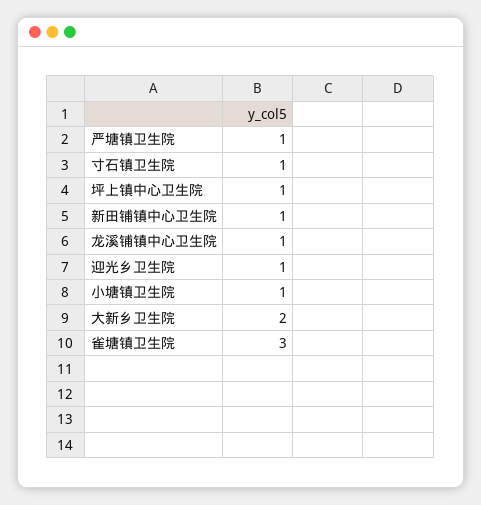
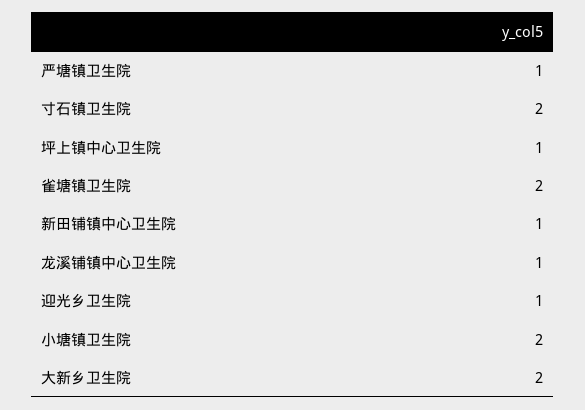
  {
    "严塘镇卫生院": 1,
-   "寸石镇卫生院": 1,
+   "寸石镇卫生院": 2,
    "坪上镇中心卫生院": 1,
    "新田铺镇中心卫生院": 1,
    "龙溪铺镇中心卫生院": 1,
    "迎光乡卫生院": 1,
-   "小塘镇卫生院": 1,
+   "小塘镇卫生院": 2,
    "大新乡卫生院": 2,
-   "雀塘镇卫生院": 3
+   "雀塘镇卫生院": 2
  }

